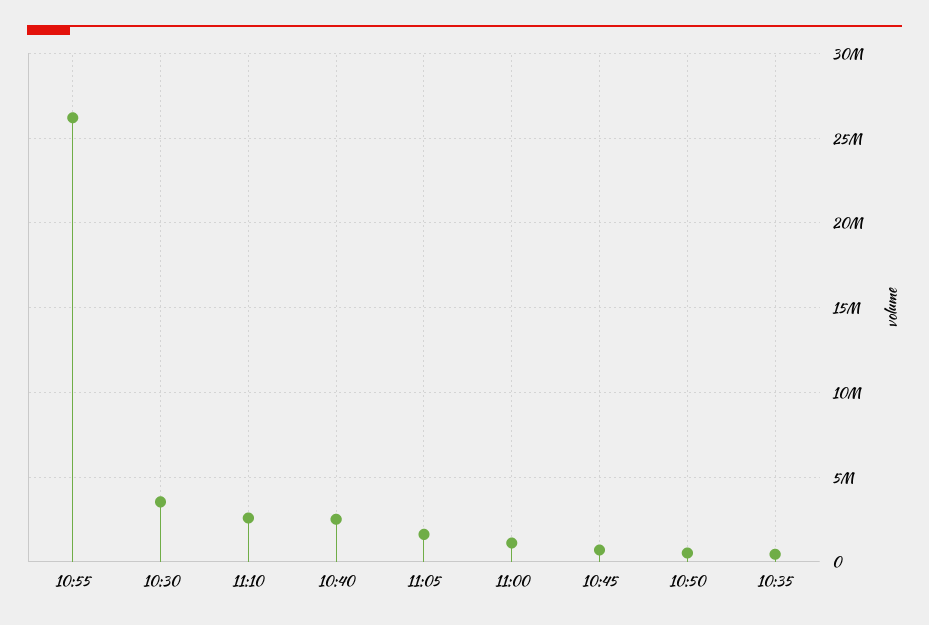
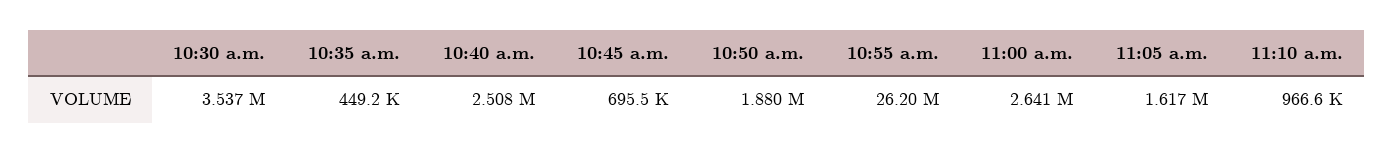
  {
    "10:55": 26200000,
    "10:30": 3537000,
-   "11:10": 2500000,
+   "11:10": 966600,
    "10:40": 2508000,
    "11:05": 1617000,
-   "11:00": 1000000,
+   "11:00": 2641000,
    "10:45": 695500,
-   "10:50": 500000,
+   "10:50": 1880000,
    "10:35": 449200
  }

